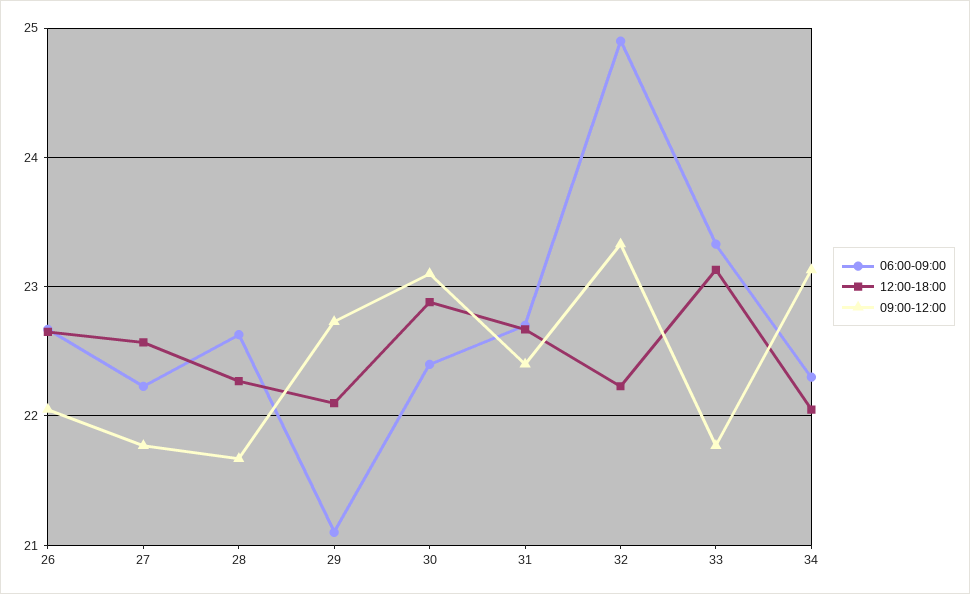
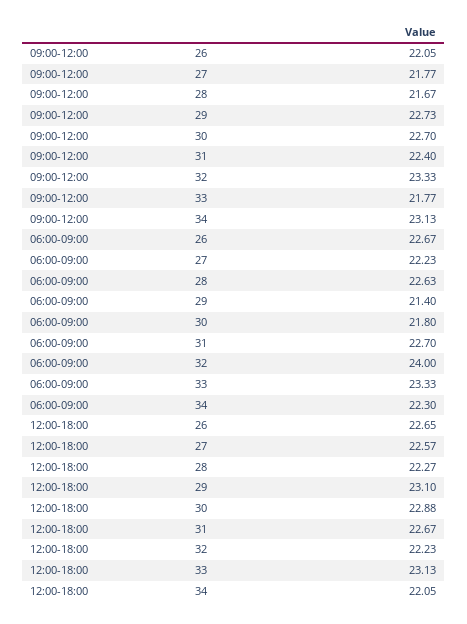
  {
    "06:00-09:00": {
      "26": 22.67,
      "27": 22.23,
      "28": 22.63,
-     "29": 21.1,
+     "29": 21.4,
-     "30": 22.4,
+     "30": 21.8,
      "31": 22.7,
-     "32": 24.9,
+     "32": 24,
      "33": 23.33,
      "34": 22.3
    },
    "12:00-18:00": {
      "26": 22.65,
      "27": 22.57,
      "28": 22.27,
-     "29": 22.1,
+     "29": 23.1,
      "30": 22.88,
      "31": 22.67,
      "32": 22.23,
      "33": 23.13,
      "34": 22.05
    },
    "09:00-12:00": {
      "26": 22.05,
      "27": 21.77,
      "28": 21.67,
      "29": 22.73,
-     "30": 23.1,
+     "30": 22.7,
      "31": 22.4,
      "32": 23.33,
      "33": 21.77,
      "34": 23.13
    }
  }

